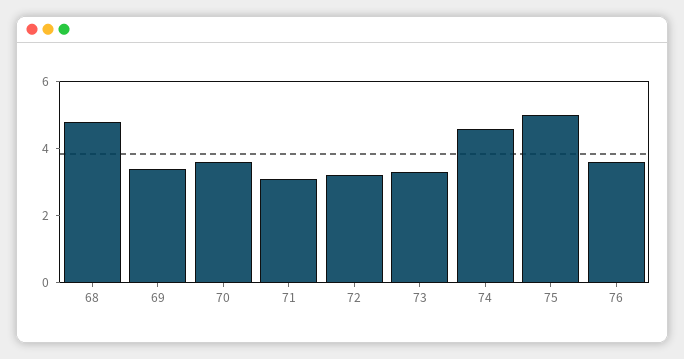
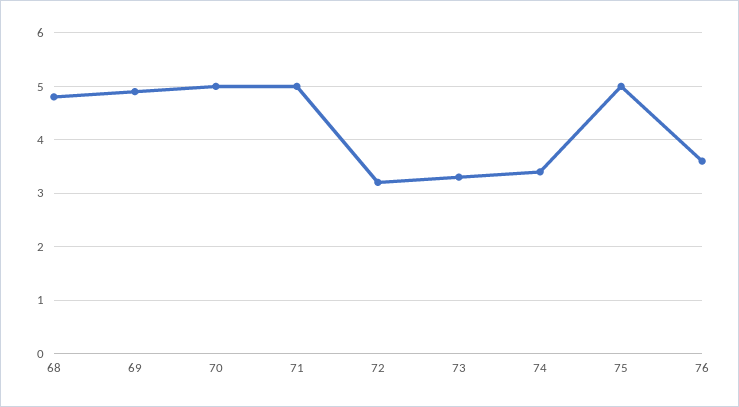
  {
    "68": 5,
-   "69": 3.5,
+   "69": 5,
-   "70": 3.5,
+   "70": 5,
-   "71": 3,
+   "71": 5,
    "72": 3,
    "73": 3.5,
-   "74": 4.5,
+   "74": 3.5,
    "75": 5,
    "76": 3.5
  }

